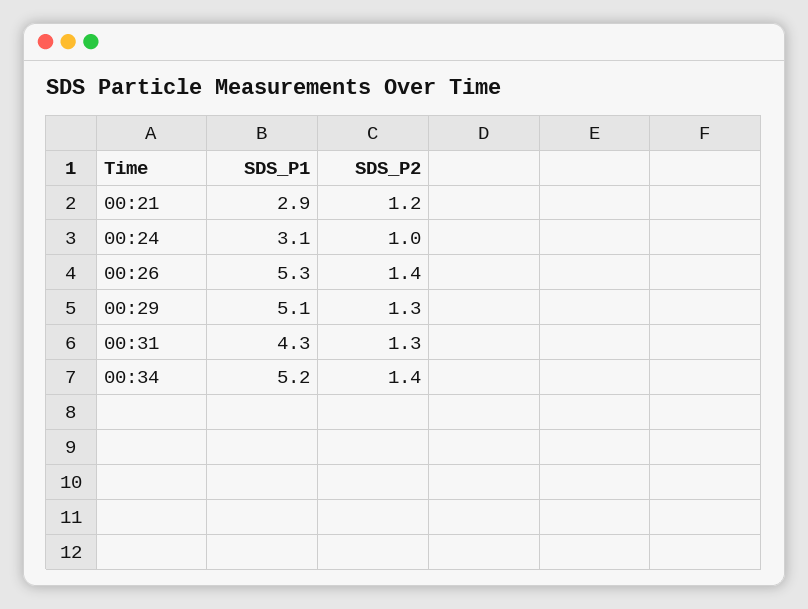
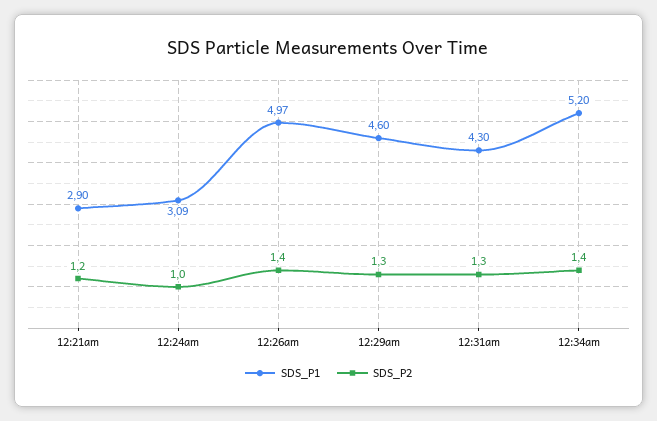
  {
    "SDS_P1": {
      "00:21": 2.9,
-     "00:24": 3.1,
+     "00:24": 3.09,
-     "00:26": 5.3,
+     "00:26": 4.97,
-     "00:29": 5.1,
+     "00:29": 4.6,
      "00:31": 4.3,
      "00:34": 5.2
    },
    "SDS_P2": {
      "00:21": 1.2,
      "00:24": 1,
      "00:26": 1.4,
      "00:29": 1.3,
      "00:31": 1.3,
      "00:34": 1.4
    }
  }

